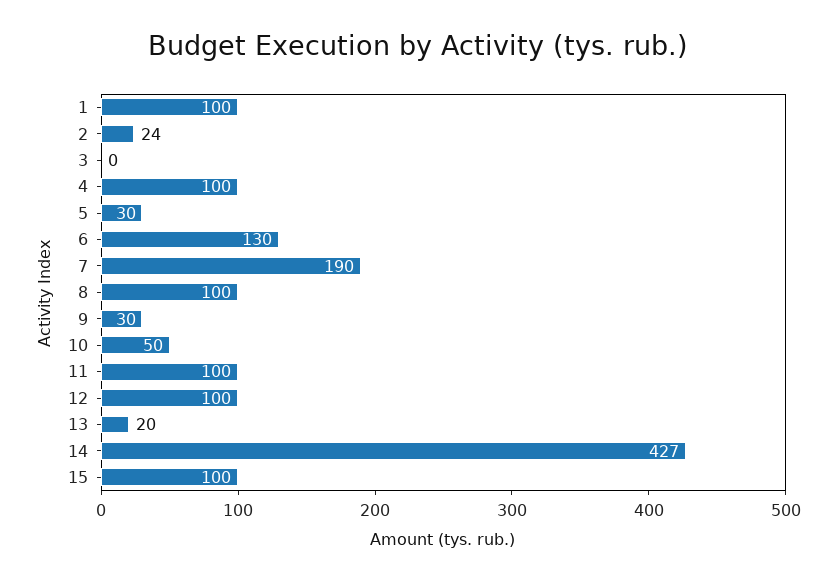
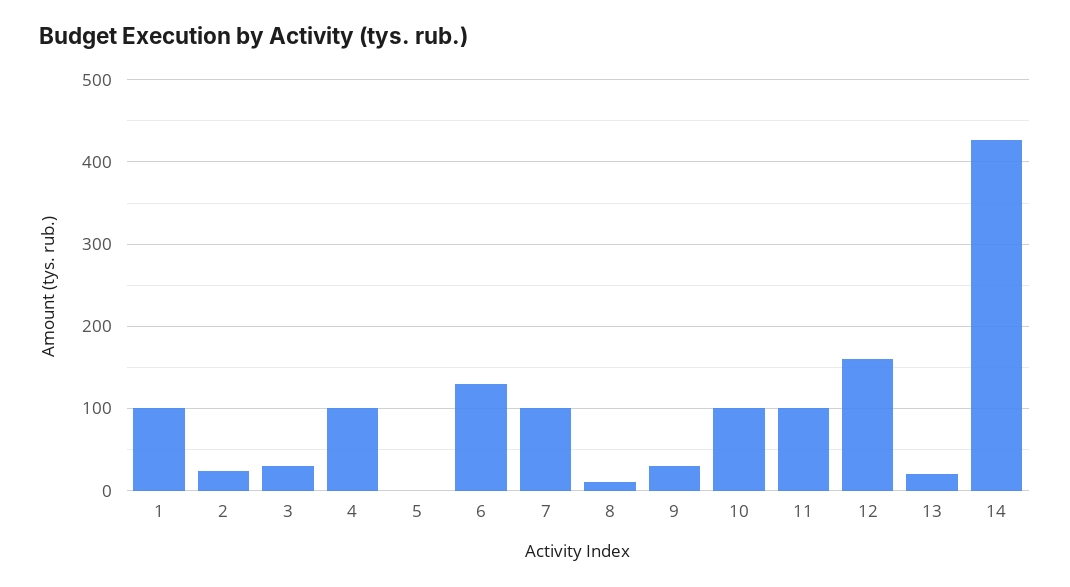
  {
    "1": 100,
    "2": 24,
-   "3": 0,
+   "3": 30,
    "4": 100,
-   "5": 30,
+   "5": 0,
    "6": 130,
-   "7": 190,
+   "7": 100,
-   "8": 100,
+   "8": 10,
    "9": 30,
-   "10": 50,
+   "10": 100,
    "11": 100,
-   "12": 100,
+   "12": 160,
    "13": 20,
-   "14": 427,
+   "14": 427
-   "15": 100
  }

